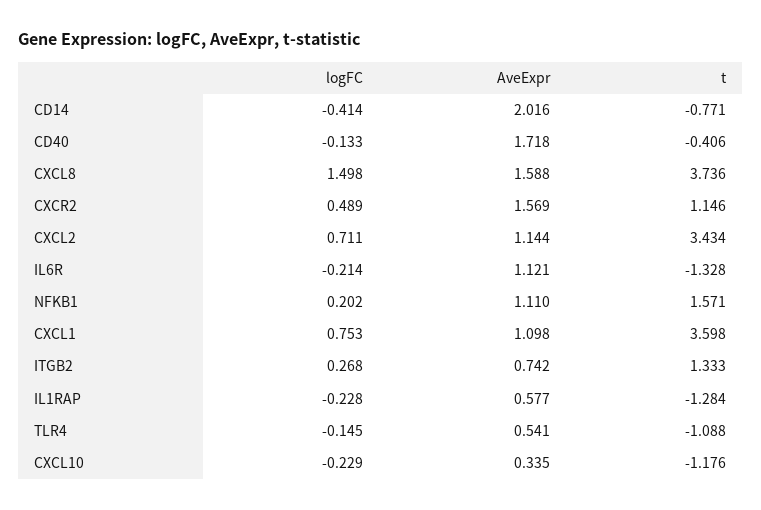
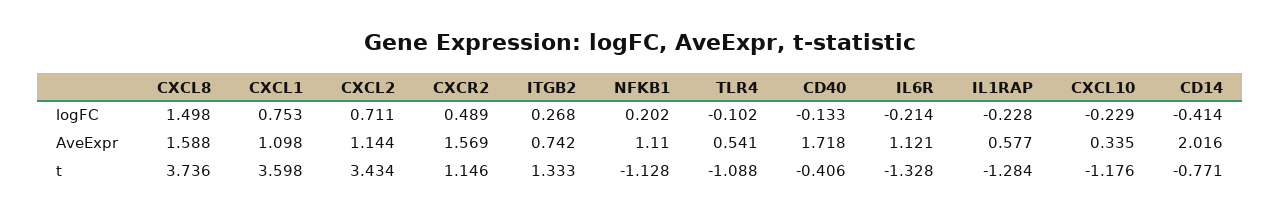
  {
    "logFC": {
      "CD14": -0.414,
      "CD40": -0.133,
      "CXCL8": 1.498,
      "CXCR2": 0.489,
      "CXCL2": 0.711,
      "IL6R": -0.214,
      "NFKB1": 0.202,
      "CXCL1": 0.753,
      "ITGB2": 0.268,
      "IL1RAP": -0.228,
-     "TLR4": -0.145,
+     "TLR4": -0.102,
      "CXCL10": -0.229
    },
    "AveExpr": {
      "CD14": 2.016,
      "CD40": 1.718,
      "CXCL8": 1.588,
      "CXCR2": 1.569,
      "CXCL2": 1.144,
      "IL6R": 1.121,
      "NFKB1": 1.11,
      "CXCL1": 1.098,
      "ITGB2": 0.742,
      "IL1RAP": 0.577,
      "TLR4": 0.541,
      "CXCL10": 0.335
    },
    "t": {
      "CD14": -0.771,
      "CD40": -0.406,
      "CXCL8": 3.736,
      "CXCR2": 1.146,
      "CXCL2": 3.434,
      "IL6R": -1.328,
-     "NFKB1": 1.571,
+     "NFKB1": -1.128,
      "CXCL1": 3.598,
      "ITGB2": 1.333,
      "IL1RAP": -1.284,
      "TLR4": -1.088,
      "CXCL10": -1.176
    }
  }

